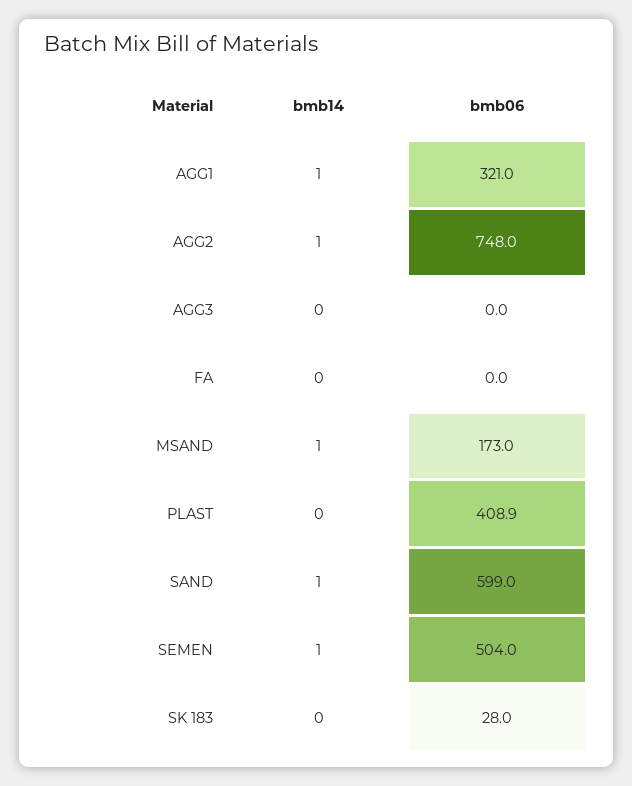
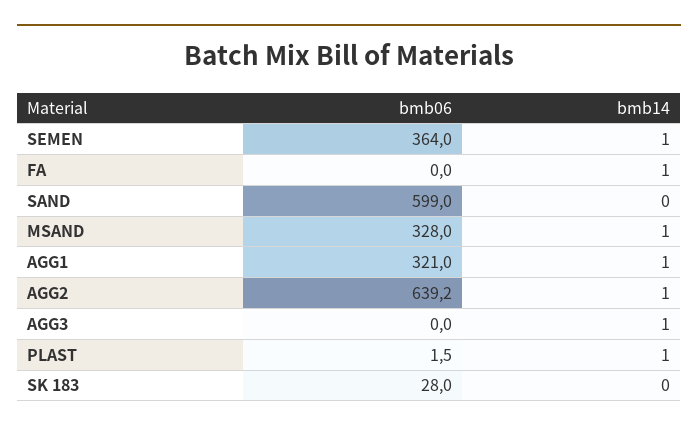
  {
    "bmb14": {
      "AGG1": 1,
      "AGG2": 1,
-     "AGG3": 0,
+     "AGG3": 1,
-     "FA": 0,
+     "FA": 1,
      "MSAND": 1,
-     "PLAST": 0,
+     "PLAST": 1,
-     "SAND": 1,
+     "SAND": 0,
      "SEMEN": 1,
      "SK 183": 0
    },
    "bmb06": {
      "AGG1": 321,
-     "AGG2": 748,
+     "AGG2": 639.2,
      "AGG3": 0,
      "FA": 0,
-     "MSAND": 173,
+     "MSAND": 328,
-     "PLAST": 408.9,
+     "PLAST": 1.5,
      "SAND": 599,
-     "SEMEN": 504,
+     "SEMEN": 364,
      "SK 183": 28
    }
  }

